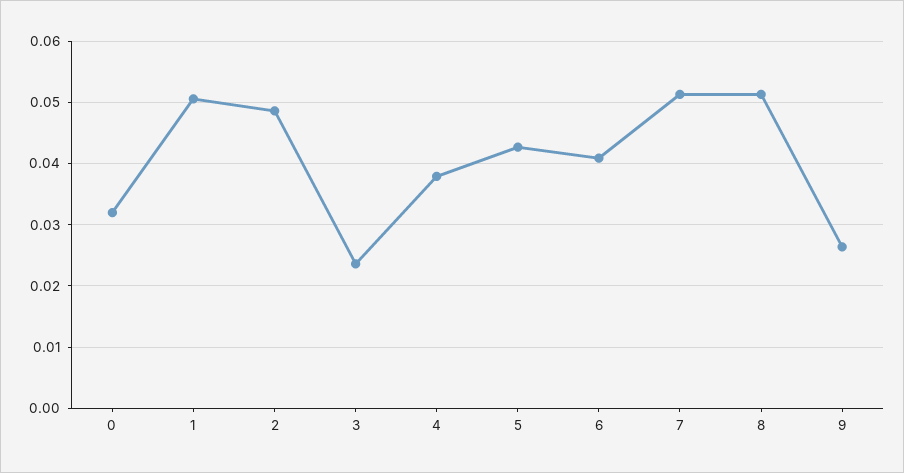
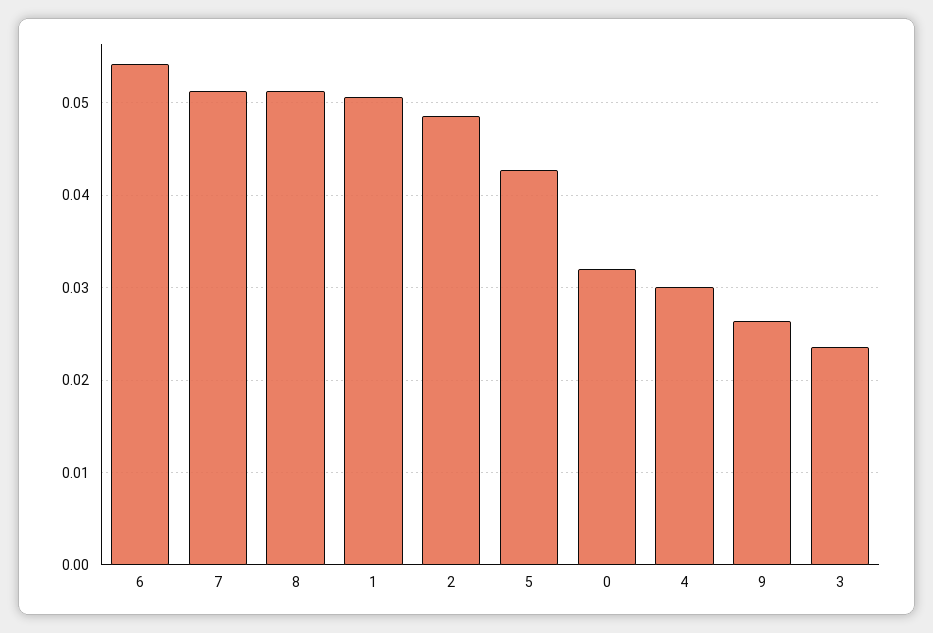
  {
    "0": 0.032,
    "1": 0.051,
    "2": 0.049,
    "3": 0.024,
-   "4": 0.038,
+   "4": 0.03,
    "5": 0.043,
-   "6": 0.041,
+   "6": 0.054,
    "7": 0.051,
    "8": 0.051,
    "9": 0.026
  }

